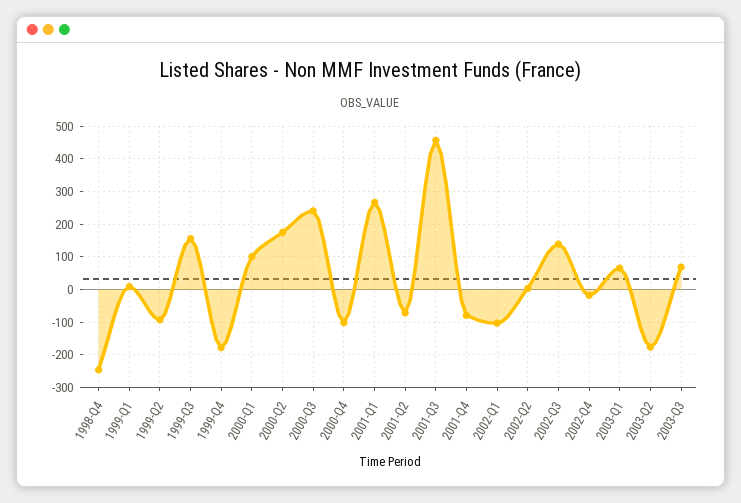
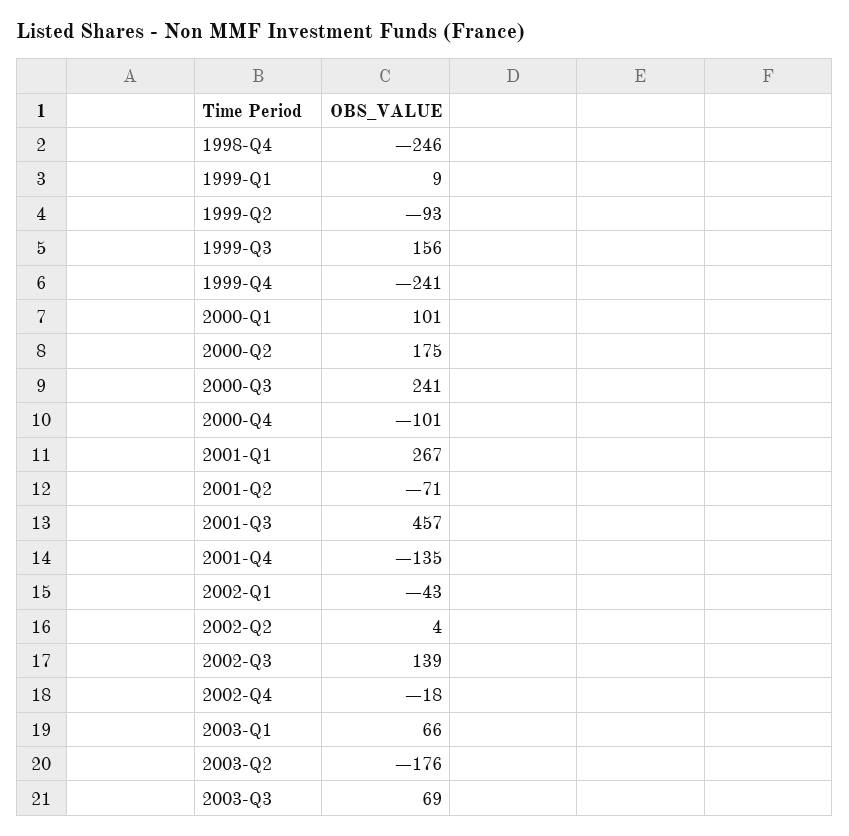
  {
    "1998-Q4": -246,
    "1999-Q1": 9,
    "1999-Q2": -93,
    "1999-Q3": 156,
-   "1999-Q4": -180,
+   "1999-Q4": -241,
    "2000-Q1": 101,
    "2000-Q2": 175,
    "2000-Q3": 241,
    "2000-Q4": -101,
    "2001-Q1": 267,
    "2001-Q2": -71,
    "2001-Q3": 457,
-   "2001-Q4": -80,
+   "2001-Q4": -135,
-   "2002-Q1": -100,
+   "2002-Q1": -43,
    "2002-Q2": 4,
    "2002-Q3": 139,
    "2002-Q4": -18,
    "2003-Q1": 66,
    "2003-Q2": -176,
    "2003-Q3": 69
  }

